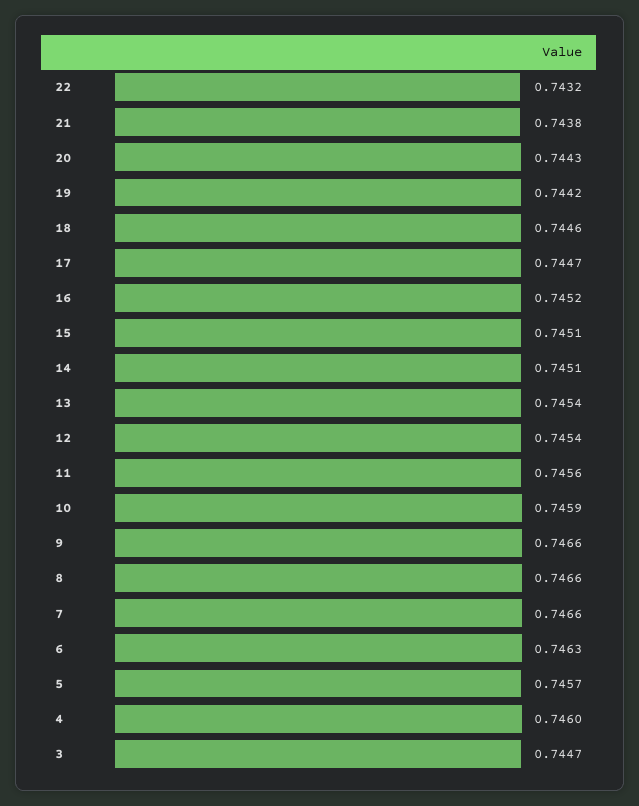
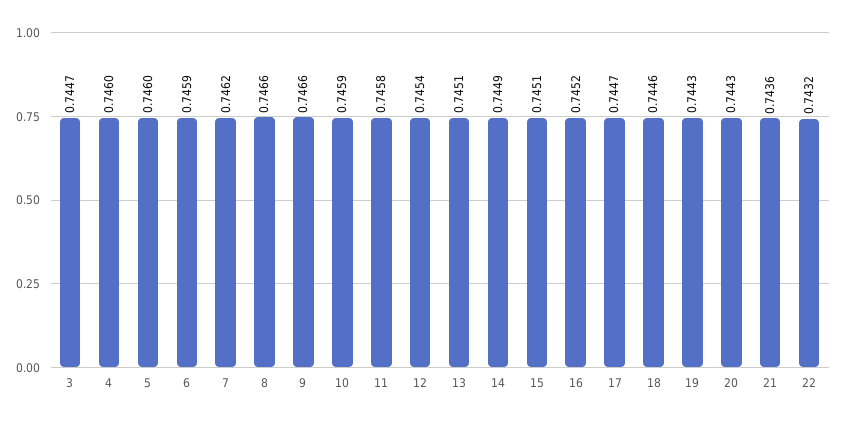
  {
    "22": 0.7432,
-   "21": 0.7438,
+   "21": 0.7436,
    "20": 0.7443,
-   "19": 0.7442,
+   "19": 0.7443,
    "18": 0.7446,
    "17": 0.7447,
    "16": 0.7452,
    "15": 0.7451,
-   "14": 0.7451,
+   "14": 0.7449,
-   "13": 0.7454,
+   "13": 0.7451,
    "12": 0.7454,
-   "11": 0.7456,
+   "11": 0.7458,
    "10": 0.7459,
    "9": 0.7466,
    "8": 0.7466,
-   "7": 0.7466,
+   "7": 0.7462,
-   "6": 0.7463,
+   "6": 0.7459,
-   "5": 0.7457,
+   "5": 0.746,
    "4": 0.746,
    "3": 0.7447
  }

